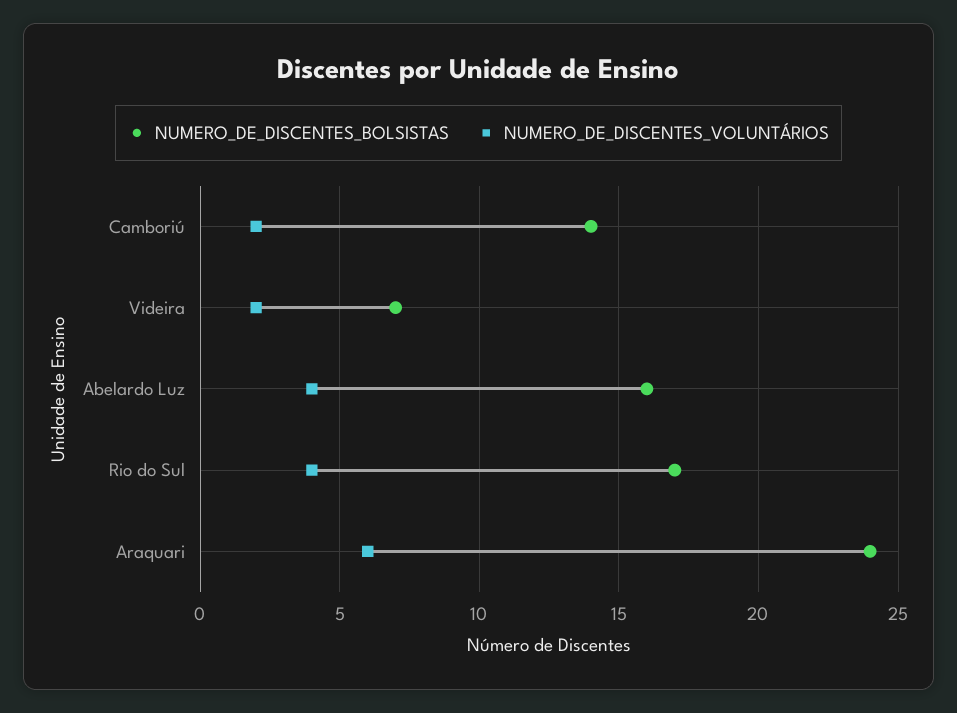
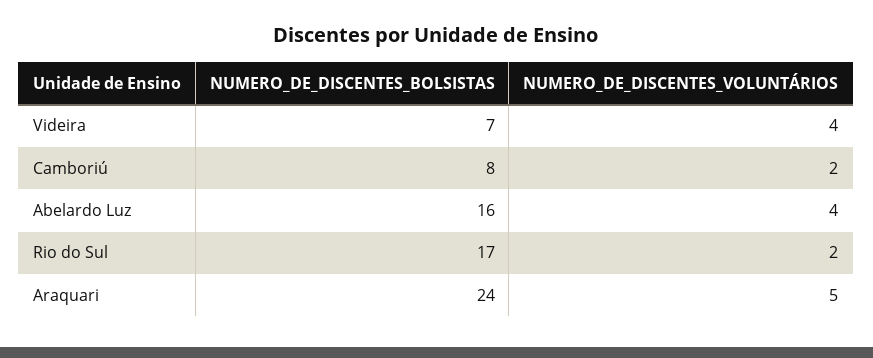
  {
    "NUMERO_DE_DISCENTES_BOLSISTAS": {
-     "Camboriú": 14,
+     "Camboriú": 8,
      "Videira": 7,
      "Abelardo Luz": 16,
      "Rio do Sul": 17,
      "Araquari": 24
    },
    "NUMERO_DE_DISCENTES_VOLUNTÁRIOS": {
      "Camboriú": 2,
-     "Videira": 2,
+     "Videira": 4,
      "Abelardo Luz": 4,
-     "Rio do Sul": 4,
+     "Rio do Sul": 2,
-     "Araquari": 6
+     "Araquari": 5
    }
  }

